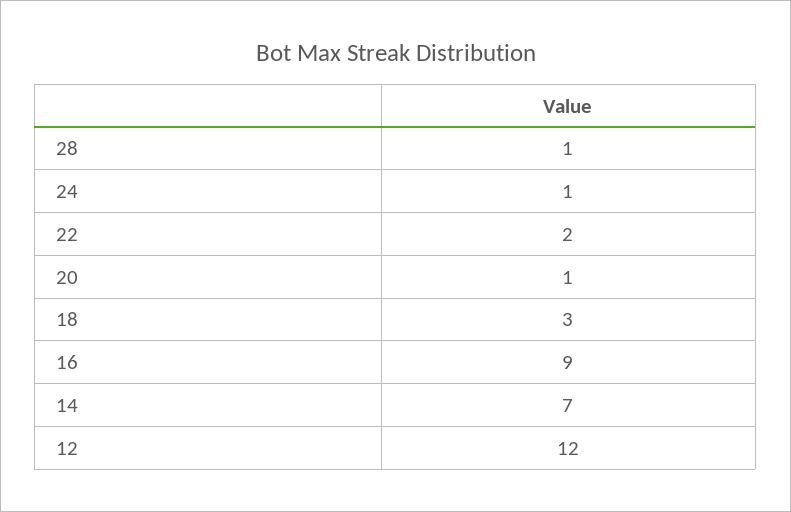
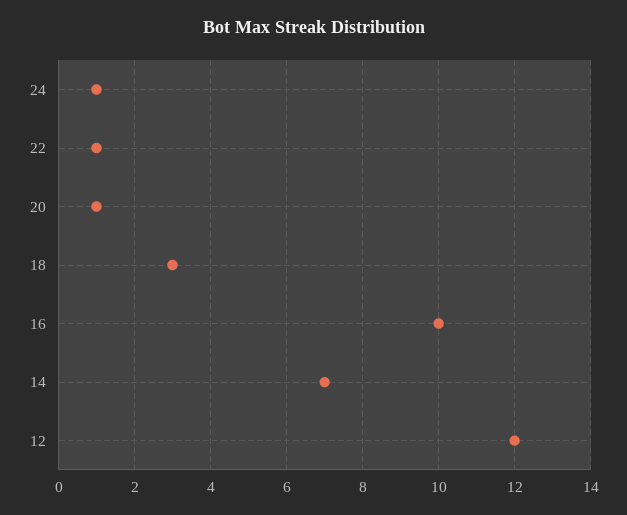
  {
-   "28": 1,
    "24": 1,
-   "22": 2,
+   "22": 1,
    "20": 1,
    "18": 3,
-   "16": 9,
+   "16": 10,
    "14": 7,
    "12": 12
  }

